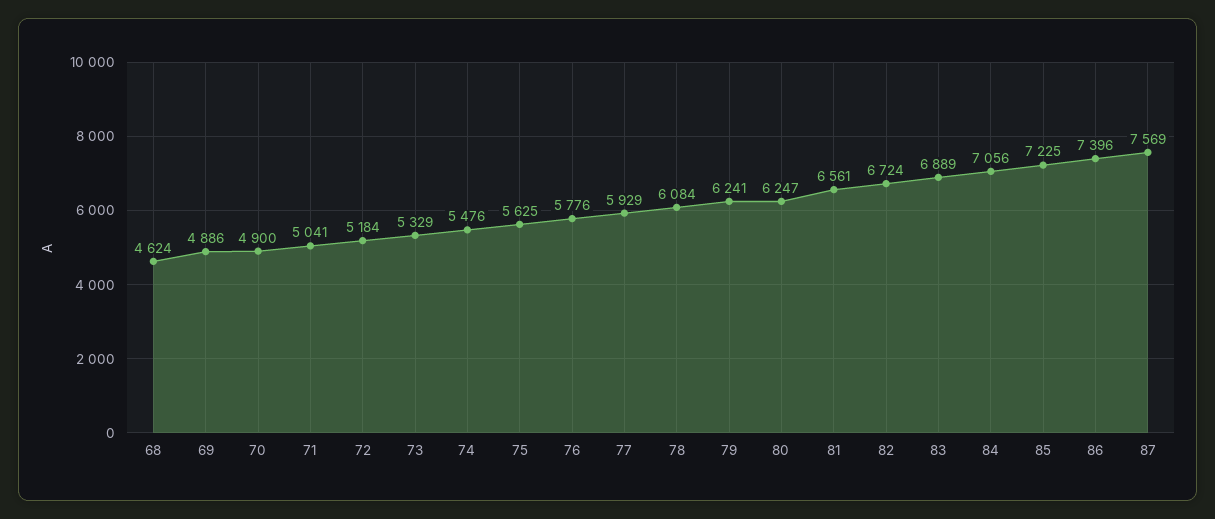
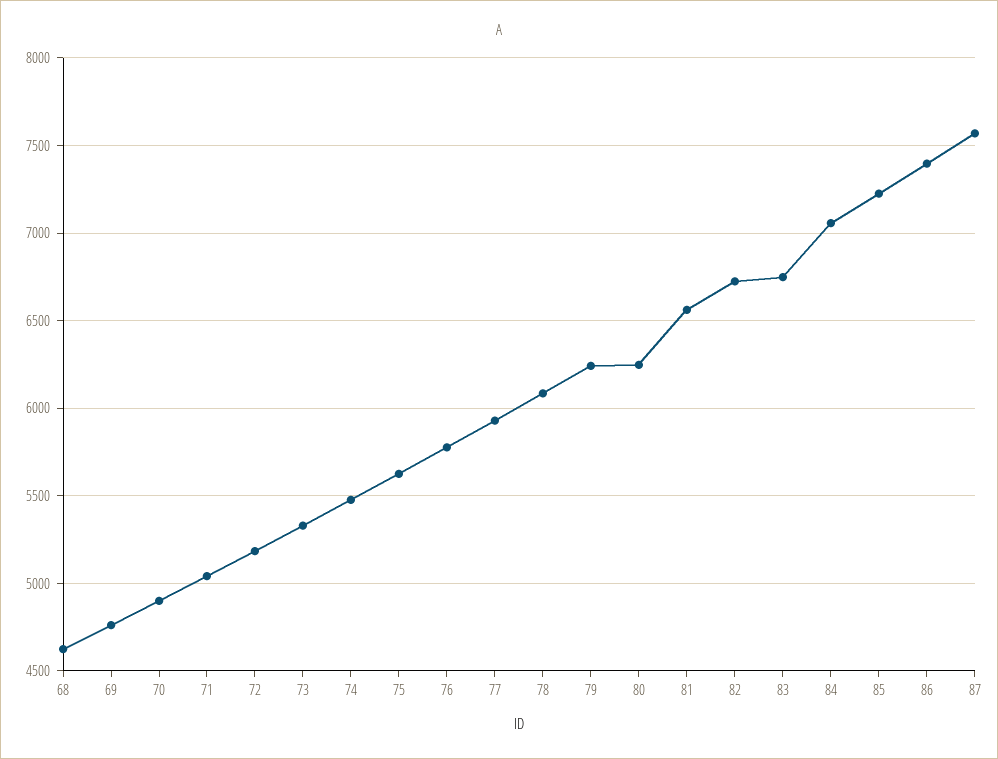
  {
    "68": 4624,
-   "69": 4886,
+   "69": 4750,
    "70": 4900,
    "71": 5041,
    "72": 5184,
    "73": 5329,
    "74": 5476,
    "75": 5625,
    "76": 5776,
    "77": 5929,
    "78": 6084,
    "79": 6241,
    "80": 6247,
    "81": 6561,
    "82": 6724,
-   "83": 6889,
+   "83": 6750,
    "84": 7056,
    "85": 7225,
    "86": 7396,
    "87": 7569
  }

